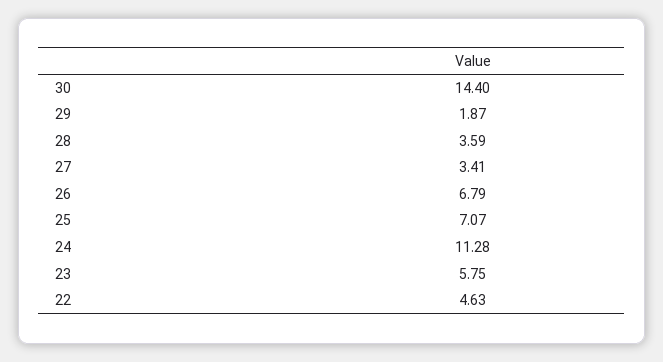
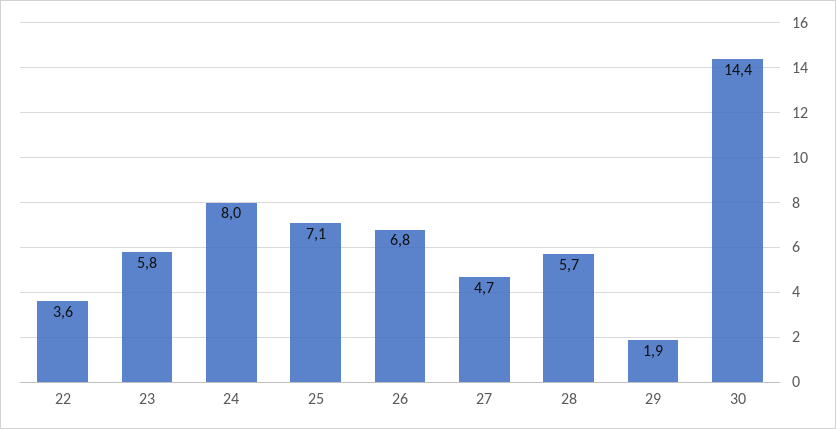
  {
    "30": 14.4,
    "29": 1.87,
-   "28": 3.59,
+   "28": 5.7,
-   "27": 3.41,
+   "27": 4.7,
    "26": 6.79,
    "25": 7.07,
-   "24": 11.28,
+   "24": 8,
    "23": 5.75,
-   "22": 4.63
+   "22": 3.6
  }

